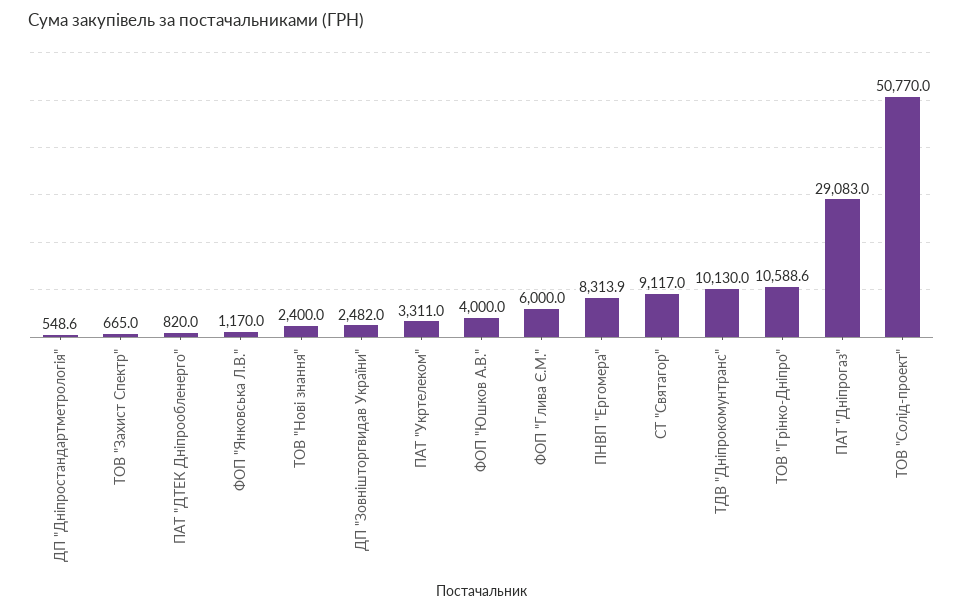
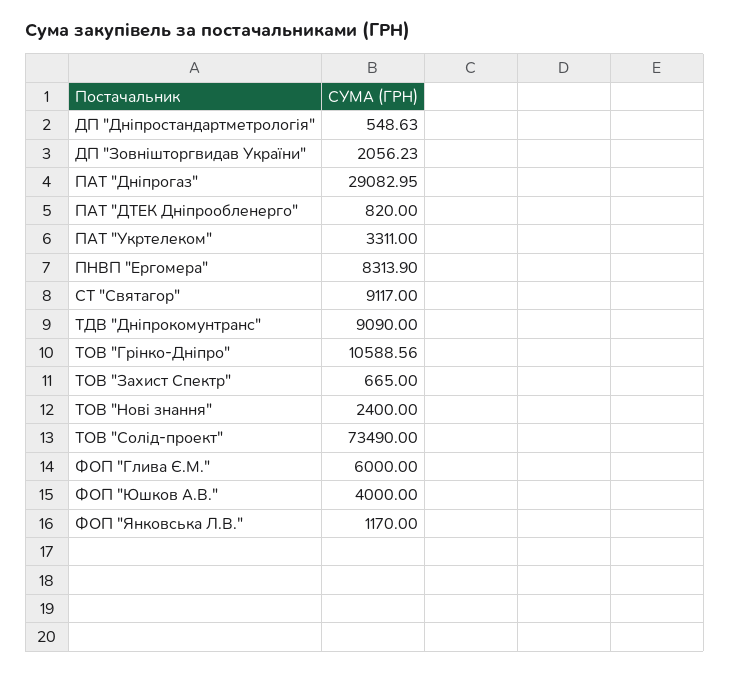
  {
    "ДП \"Дніпростандартметрологія\"": 548.63,
    "ТОВ \"Захист Спектр\"": 665,
    "ПАТ \"ДТЕК Дніпрообленерго\"": 820,
    "ФОП \"Янковська Л.В.\"": 1170,
    "ТОВ \"Нові знання\"": 2400,
-   "ДП \"Зовнішторгвидав України\"": 2482,
+   "ДП \"Зовнішторгвидав України\"": 2056.23,
    "ПАТ \"Укртелеком\"": 3311,
    "ФОП \"Юшков А.В.\"": 4000,
    "ФОП \"Глива Є.М.\"": 6000,
    "ПНВП \"Ергомера\"": 8313.9,
    "СТ \"Святагор\"": 9117,
-   "ТДВ \"Дніпрокомунтранс\"": 10130,
+   "ТДВ \"Дніпрокомунтранс\"": 9090,
    "ТОВ \"Грінко-Дніпро\"": 10588.56,
    "ПАТ \"Дніпрогаз\"": 29082.95,
-   "ТОВ \"Солід-проект\"": 50770
+   "ТОВ \"Солід-проект\"": 73490
  }

